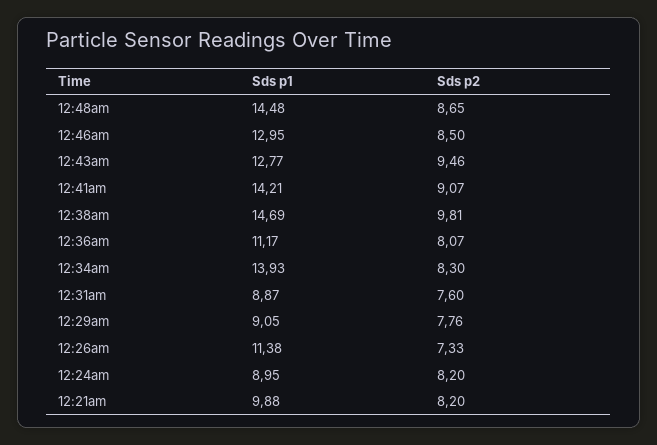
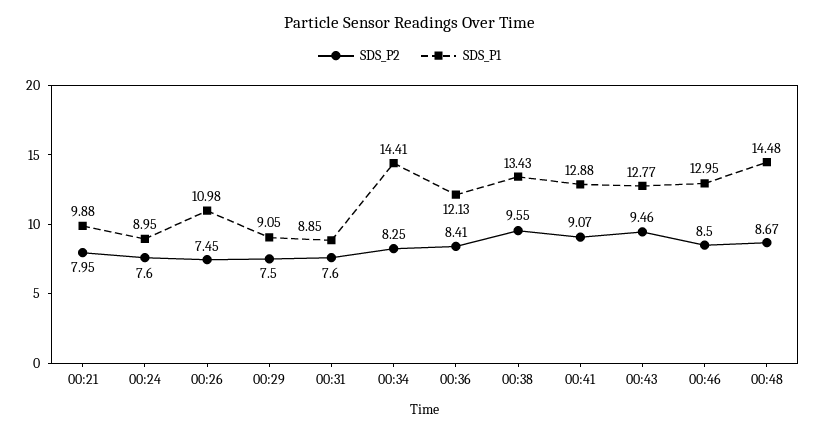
  {
    "Sds p1": {
      "12:48am": 14.48,
      "12:46am": 12.95,
      "12:43am": 12.77,
-     "12:41am": 14.21,
+     "12:41am": 12.88,
-     "12:38am": 14.69,
+     "12:38am": 13.43,
-     "12:36am": 11.17,
+     "12:36am": 12.13,
-     "12:34am": 13.93,
+     "12:34am": 14.41,
-     "12:31am": 8.87,
+     "12:31am": 8.85,
      "12:29am": 9.05,
-     "12:26am": 11.38,
+     "12:26am": 10.98,
      "12:24am": 8.95,
      "12:21am": 9.88
    },
    "Sds p2": {
-     "12:48am": 8.65,
+     "12:48am": 8.67,
      "12:46am": 8.5,
      "12:43am": 9.46,
      "12:41am": 9.07,
-     "12:38am": 9.81,
+     "12:38am": 9.55,
-     "12:36am": 8.07,
+     "12:36am": 8.41,
-     "12:34am": 8.3,
+     "12:34am": 8.25,
      "12:31am": 7.6,
-     "12:29am": 7.76,
+     "12:29am": 7.5,
-     "12:26am": 7.33,
+     "12:26am": 7.45,
-     "12:24am": 8.2,
+     "12:24am": 7.6,
-     "12:21am": 8.2
+     "12:21am": 7.95
    }
  }

